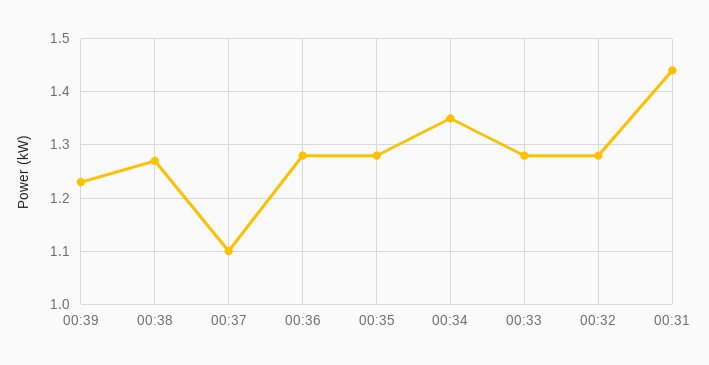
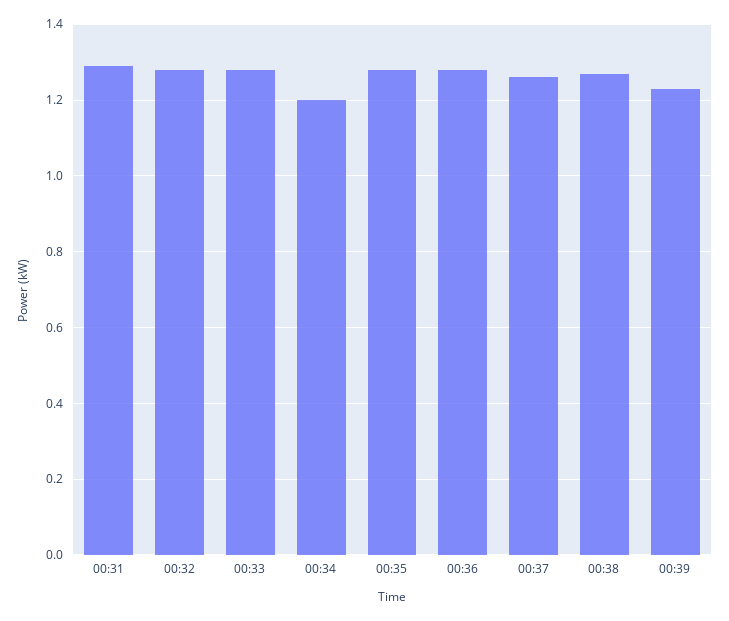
  {
    "00:39": 1.25,
    "00:38": 1.25,
-   "00:37": 1.1,
+   "00:37": 1.25,
    "00:36": 1.3,
    "00:35": 1.3,
-   "00:34": 1.35,
+   "00:34": 1.2,
    "00:33": 1.3,
    "00:32": 1.3,
-   "00:31": 1.45
+   "00:31": 1.3
  }

